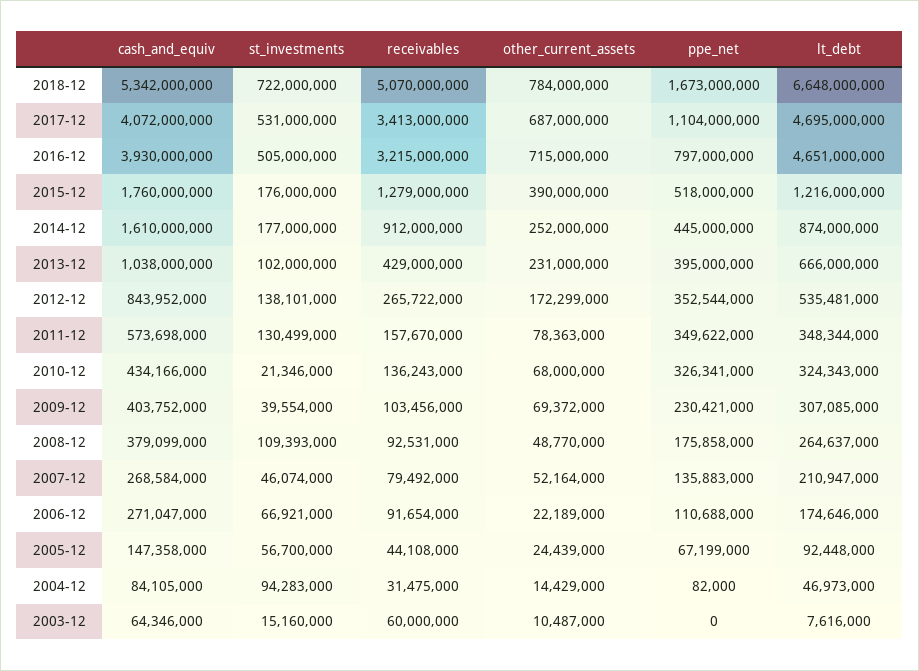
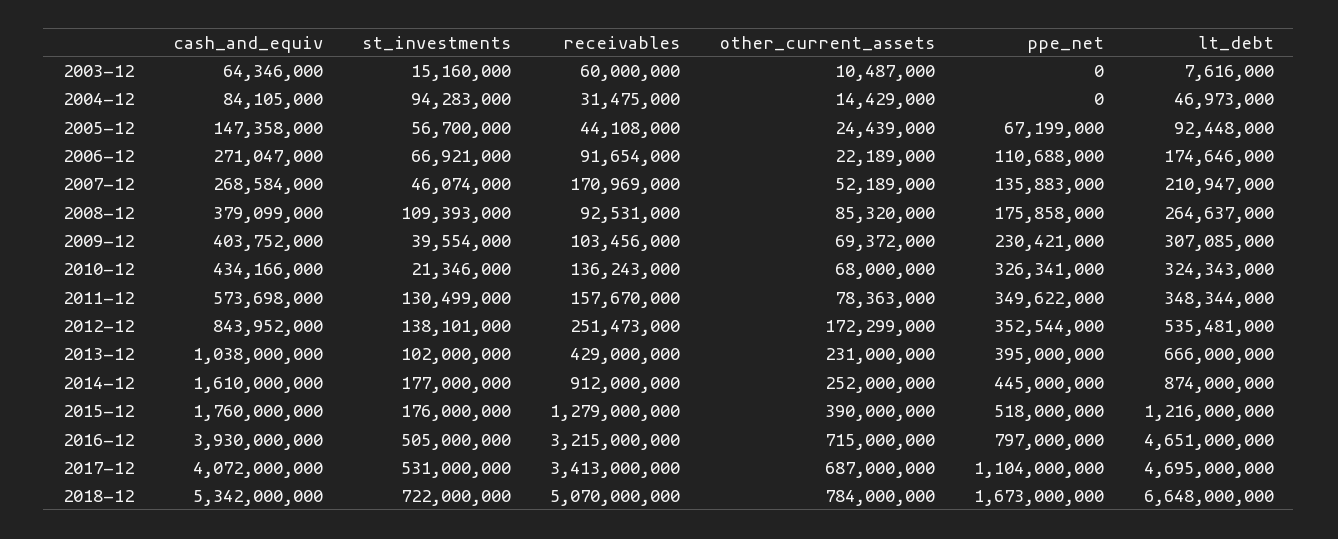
  {
    "cash_and_equiv": {
      "2018-12": 5342000000,
      "2017-12": 4072000000,
      "2016-12": 3930000000,
      "2015-12": 1760000000,
      "2014-12": 1610000000,
      "2013-12": 1038000000,
      "2012-12": 843952000,
      "2011-12": 573698000,
      "2010-12": 434166000,
      "2009-12": 403752000,
      "2008-12": 379099000,
      "2007-12": 268584000,
      "2006-12": 271047000,
      "2005-12": 147358000,
      "2004-12": 84105000,
      "2003-12": 64346000
    },
    "st_investments": {
      "2018-12": 722000000,
      "2017-12": 531000000,
      "2016-12": 505000000,
      "2015-12": 176000000,
      "2014-12": 177000000,
      "2013-12": 102000000,
      "2012-12": 138101000,
      "2011-12": 130499000,
      "2010-12": 21346000,
      "2009-12": 39554000,
      "2008-12": 109393000,
      "2007-12": 46074000,
      "2006-12": 66921000,
      "2005-12": 56700000,
      "2004-12": 94283000,
      "2003-12": 15160000
    },
    "receivables": {
      "2018-12": 5070000000,
      "2017-12": 3413000000,
      "2016-12": 3215000000,
      "2015-12": 1279000000,
      "2014-12": 912000000,
      "2013-12": 429000000,
-     "2012-12": 265722000,
+     "2012-12": 251473000,
      "2011-12": 157670000,
      "2010-12": 136243000,
      "2009-12": 103456000,
      "2008-12": 92531000,
-     "2007-12": 79492000,
+     "2007-12": 170969000,
      "2006-12": 91654000,
      "2005-12": 44108000,
      "2004-12": 31475000,
      "2003-12": 60000000
    },
    "other_current_assets": {
      "2018-12": 784000000,
      "2017-12": 687000000,
      "2016-12": 715000000,
      "2015-12": 390000000,
      "2014-12": 252000000,
      "2013-12": 231000000,
      "2012-12": 172299000,
      "2011-12": 78363000,
      "2010-12": 68000000,
      "2009-12": 69372000,
-     "2008-12": 48770000,
+     "2008-12": 85320000,
-     "2007-12": 52164000,
+     "2007-12": 52189000,
      "2006-12": 22189000,
      "2005-12": 24439000,
      "2004-12": 14429000,
      "2003-12": 10487000
    },
    "ppe_net": {
      "2018-12": 1673000000,
      "2017-12": 1104000000,
      "2016-12": 797000000,
      "2015-12": 518000000,
      "2014-12": 445000000,
      "2013-12": 395000000,
      "2012-12": 352544000,
      "2011-12": 349622000,
      "2010-12": 326341000,
      "2009-12": 230421000,
      "2008-12": 175858000,
      "2007-12": 135883000,
      "2006-12": 110688000,
      "2005-12": 67199000,
-     "2004-12": 82000,
+     "2004-12": 0,
      "2003-12": 0
    },
    "lt_debt": {
      "2018-12": 6648000000,
      "2017-12": 4695000000,
      "2016-12": 4651000000,
      "2015-12": 1216000000,
      "2014-12": 874000000,
      "2013-12": 666000000,
      "2012-12": 535481000,
      "2011-12": 348344000,
      "2010-12": 324343000,
      "2009-12": 307085000,
      "2008-12": 264637000,
      "2007-12": 210947000,
      "2006-12": 174646000,
      "2005-12": 92448000,
      "2004-12": 46973000,
      "2003-12": 7616000
    }
  }

